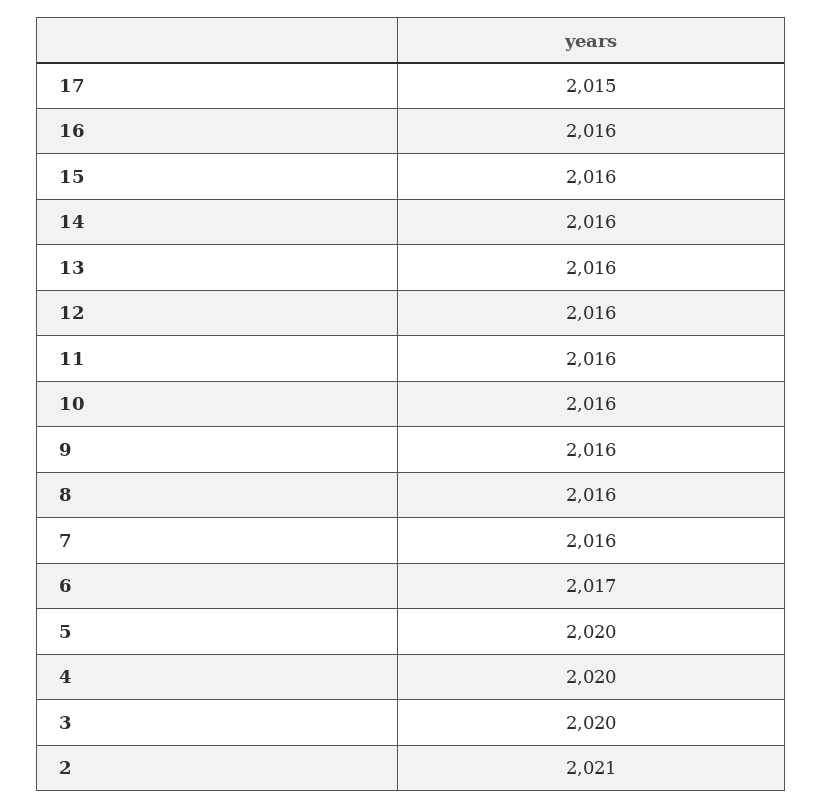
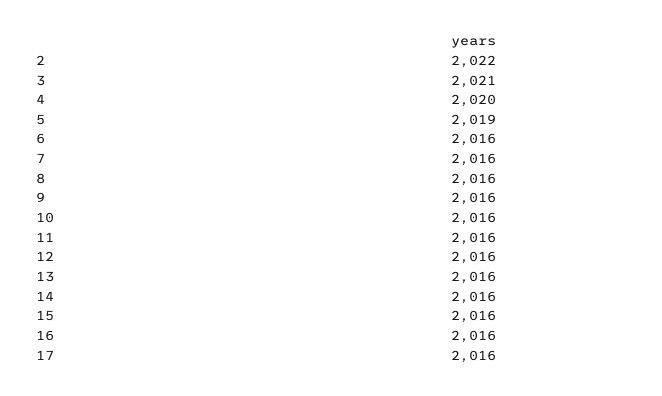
  {
-   "17": 2015,
+   "17": 2016,
    "16": 2016,
    "15": 2016,
    "14": 2016,
    "13": 2016,
    "12": 2016,
    "11": 2016,
    "10": 2016,
    "9": 2016,
    "8": 2016,
    "7": 2016,
-   "6": 2017,
+   "6": 2016,
-   "5": 2020,
+   "5": 2019,
    "4": 2020,
-   "3": 2020,
+   "3": 2021,
-   "2": 2021
+   "2": 2022
  }

